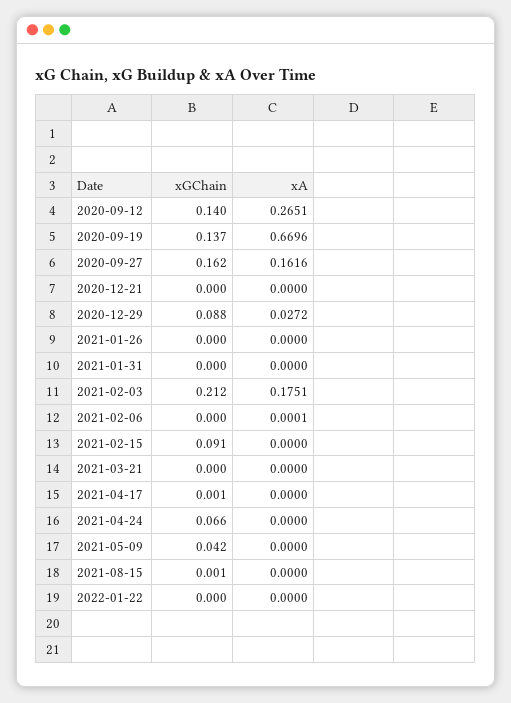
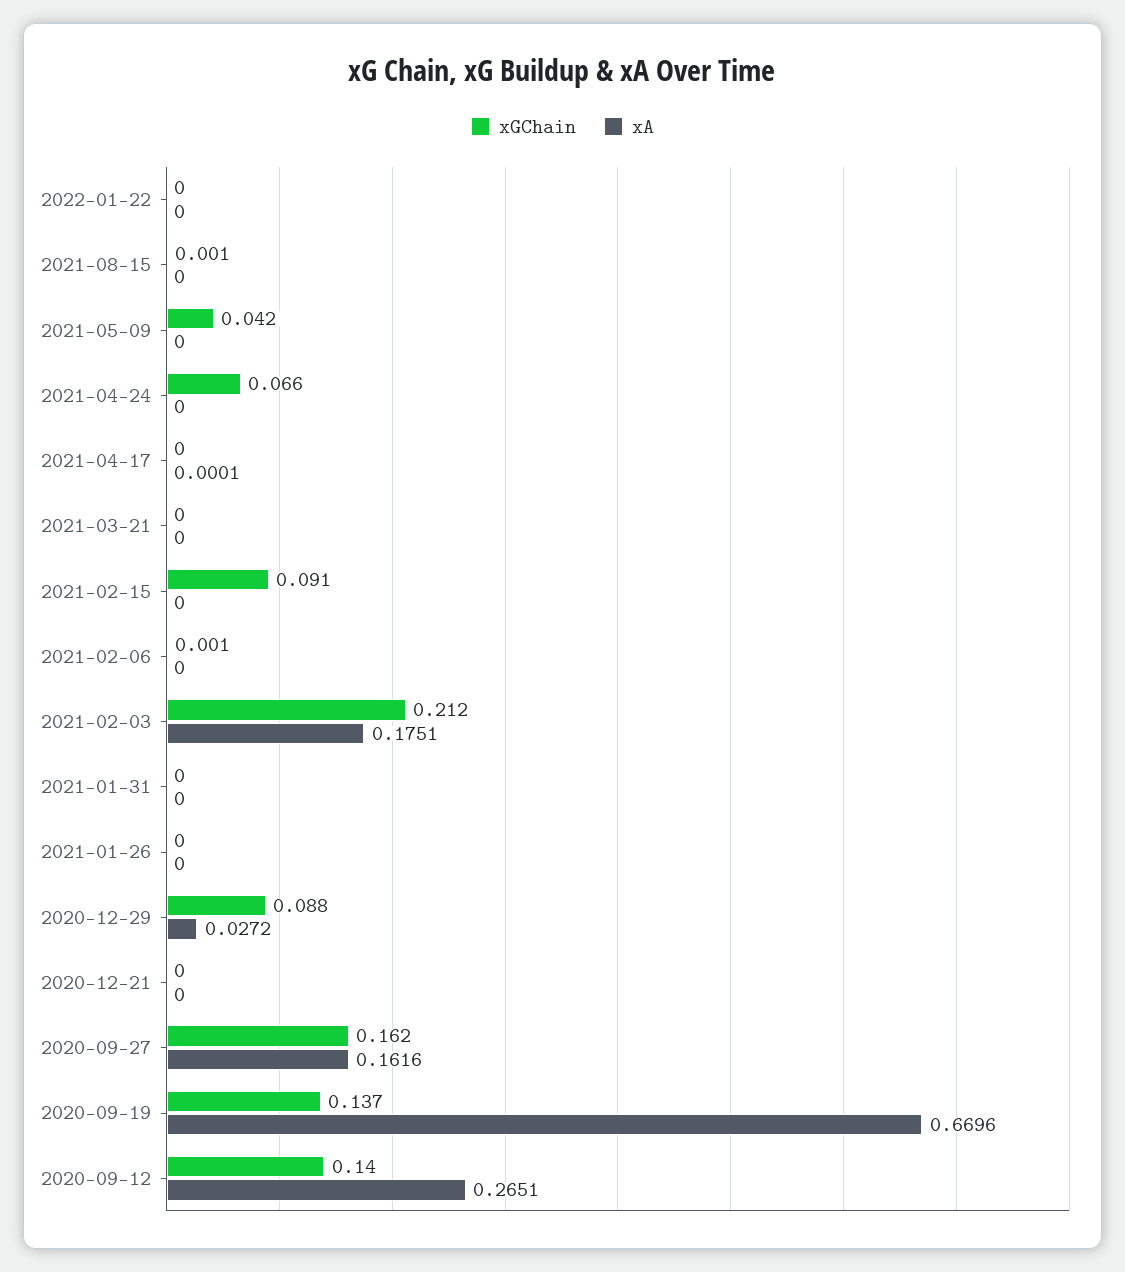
  {
    "xGChain": {
      "2020-09-12": 0.14,
      "2020-09-19": 0.137,
      "2020-09-27": 0.162,
      "2020-12-21": 0,
      "2020-12-29": 0.088,
      "2021-01-26": 0,
      "2021-01-31": 0,
      "2021-02-03": 0.212,
-     "2021-02-06": 0,
+     "2021-02-06": 0.001,
      "2021-02-15": 0.091,
      "2021-03-21": 0,
-     "2021-04-17": 0.001,
+     "2021-04-17": 0,
      "2021-04-24": 0.066,
      "2021-05-09": 0.042,
      "2021-08-15": 0.001,
      "2022-01-22": 0
    },
    "xA": {
      "2020-09-12": 0.2651,
      "2020-09-19": 0.6696,
      "2020-09-27": 0.1616,
      "2020-12-21": 0,
      "2020-12-29": 0.0272,
      "2021-01-26": 0,
      "2021-01-31": 0,
      "2021-02-03": 0.1751,
-     "2021-02-06": 0.0001,
+     "2021-02-06": 0,
      "2021-02-15": 0,
      "2021-03-21": 0,
-     "2021-04-17": 0,
+     "2021-04-17": 0.0001,
      "2021-04-24": 0,
      "2021-05-09": 0,
      "2021-08-15": 0,
      "2022-01-22": 0
    }
  }

